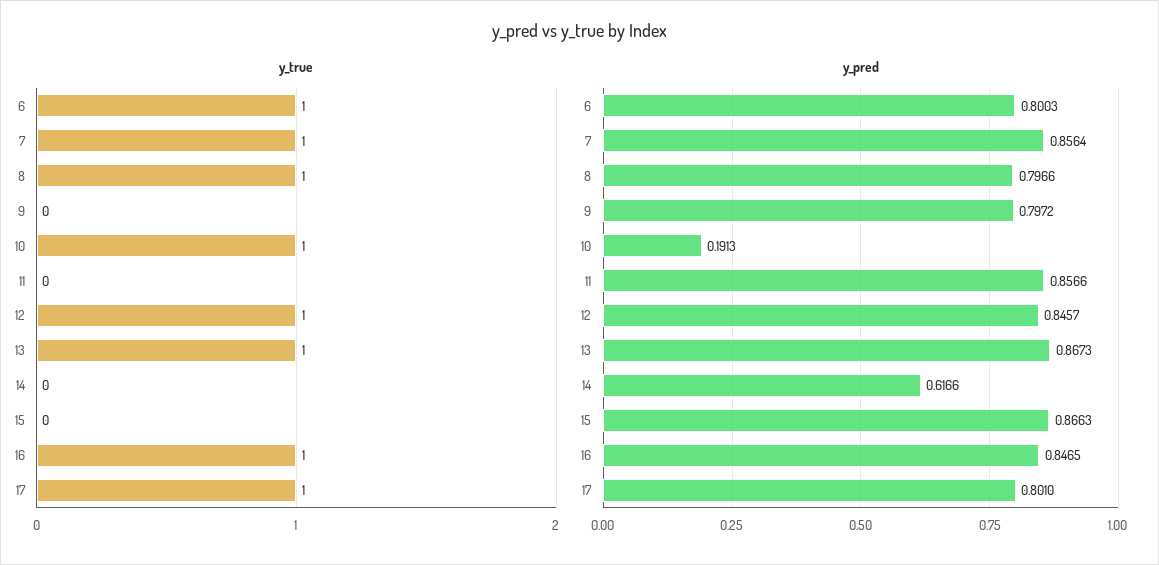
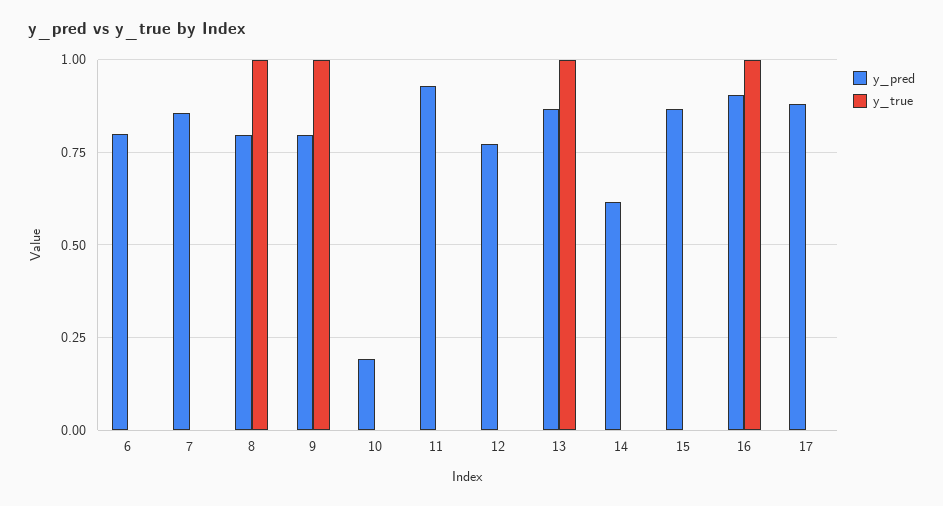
  {
    "y_true": {
-     "6": 1,
+     "6": 0,
-     "7": 1,
+     "7": 0,
      "8": 1,
-     "9": 0,
+     "9": 1,
-     "10": 1,
+     "10": 0,
      "11": 0,
-     "12": 1,
+     "12": 0,
      "13": 1,
      "14": 0,
      "15": 0,
      "16": 1,
-     "17": 1
+     "17": 0
    },
    "y_pred": {
      "6": 0.8003,
      "7": 0.8564,
      "8": 0.7966,
      "9": 0.7972,
      "10": 0.1913,
-     "11": 0.8566,
+     "11": 0.925,
-     "12": 0.8457,
+     "12": 0.775,
      "13": 0.8673,
      "14": 0.6166,
      "15": 0.8663,
-     "16": 0.8465,
+     "16": 0.9,
-     "17": 0.801
+     "17": 0.875
    }
  }

